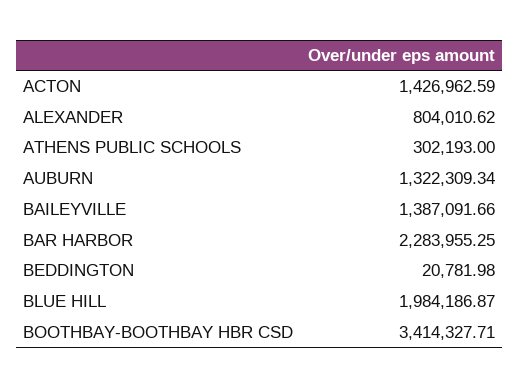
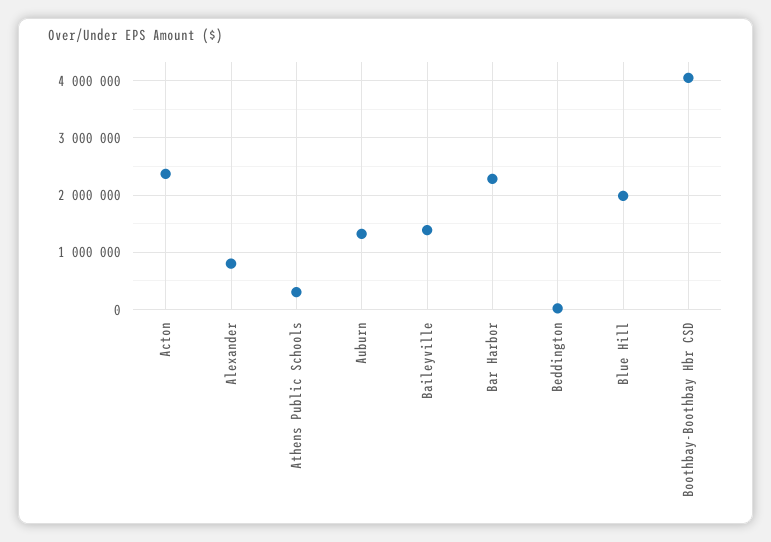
  {
-   "ACTON": 1426962.59,
+   "ACTON": 2400000,
    "ALEXANDER": 804010.62,
    "ATHENS PUBLIC SCHOOLS": 302193,
    "AUBURN": 1322309.34,
    "BAILEYVILLE": 1387091.66,
    "BAR HARBOR": 2283955.25,
    "BEDDINGTON": 20781.98,
    "BLUE HILL": 1984186.87,
-   "BOOTHBAY-BOOTHBAY HBR CSD": 3414327.71
+   "BOOTHBAY-BOOTHBAY HBR CSD": 4000000
  }

